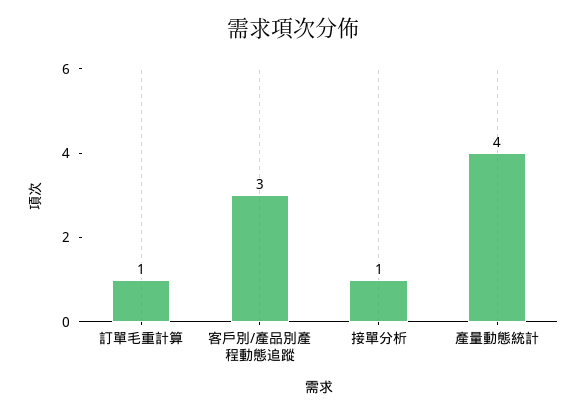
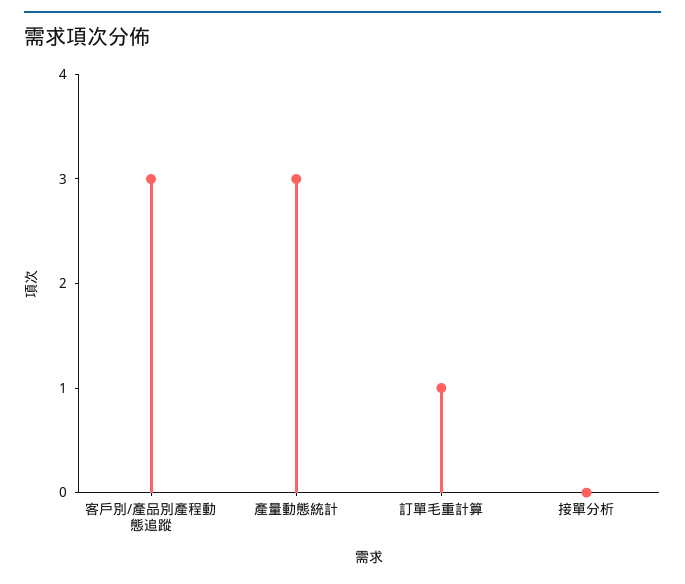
  {
    "訂單毛重計算": 1,
    "客戶別/產品別產程動態追蹤": 3,
-   "接單分析": 1,
+   "接單分析": 0,
-   "產量動態統計": 4
+   "產量動態統計": 3
  }

